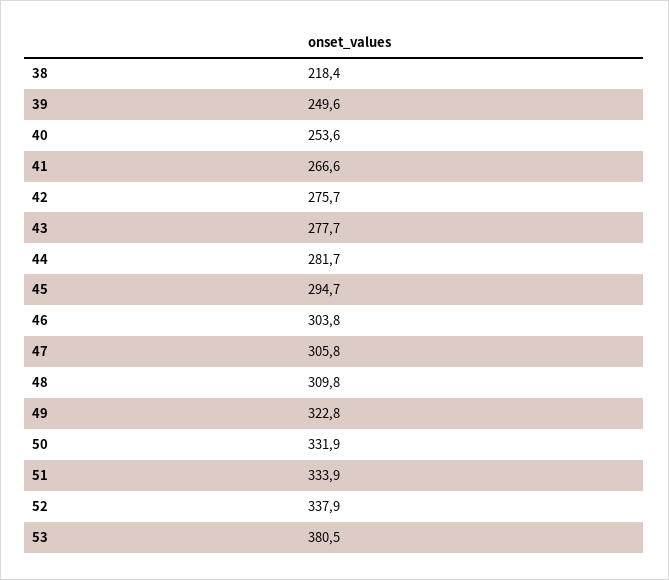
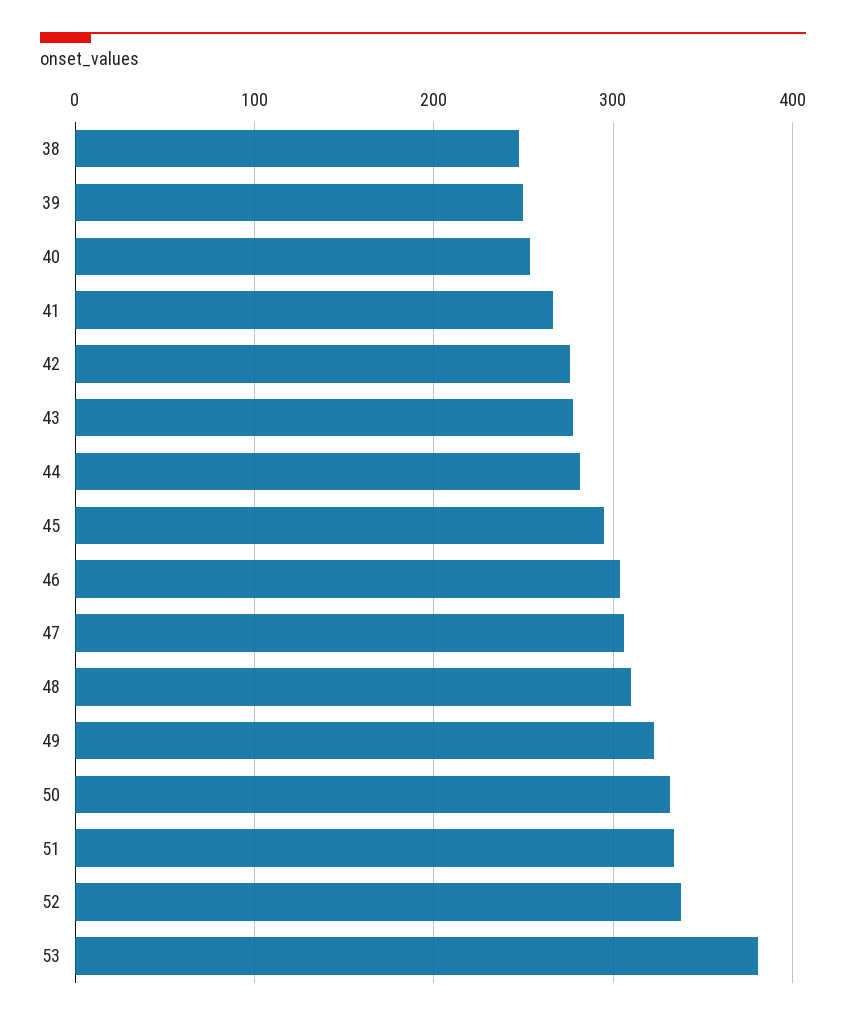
  {
-   "38": 218.4,
+   "38": 250,
    "39": 249.6,
    "40": 253.6,
    "41": 266.6,
    "42": 275.7,
    "43": 277.7,
    "44": 281.7,
    "45": 294.7,
    "46": 303.8,
    "47": 305.8,
    "48": 309.8,
    "49": 322.8,
    "50": 331.9,
    "51": 333.9,
    "52": 337.9,
    "53": 380.5
  }

